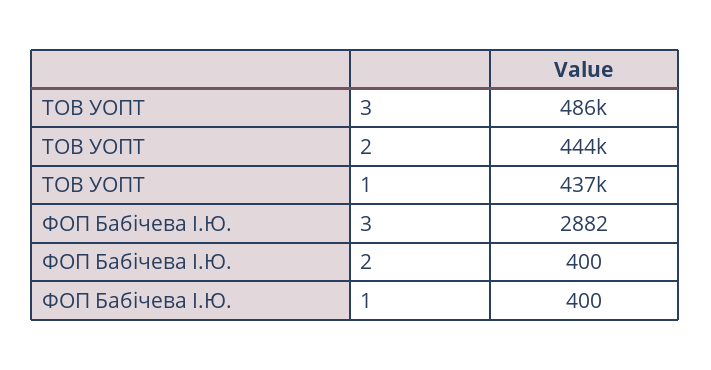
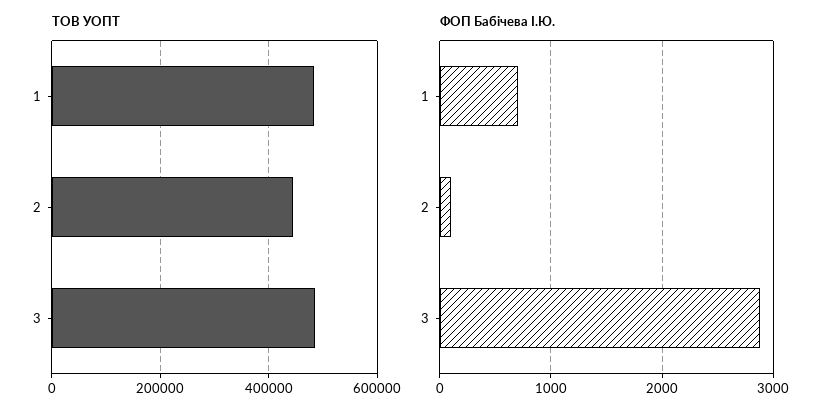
  {
    "ТОВ УОПТ": {
      "3": 486000,
      "2": 444000,
-     "1": 437000
+     "1": 480000
    },
    "ФОП Бабічева І.Ю.": {
      "3": 2882,
-     "2": 400,
+     "2": 100,
-     "1": 400
+     "1": 700
    }
  }

